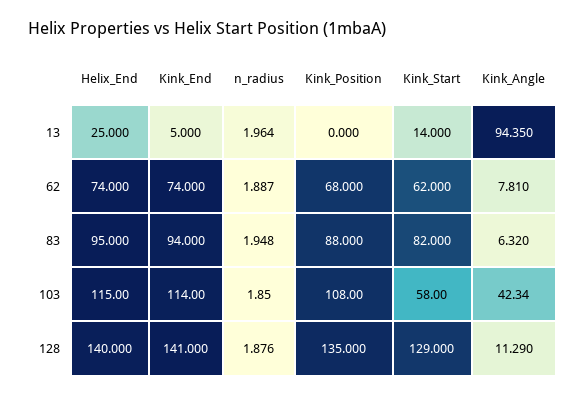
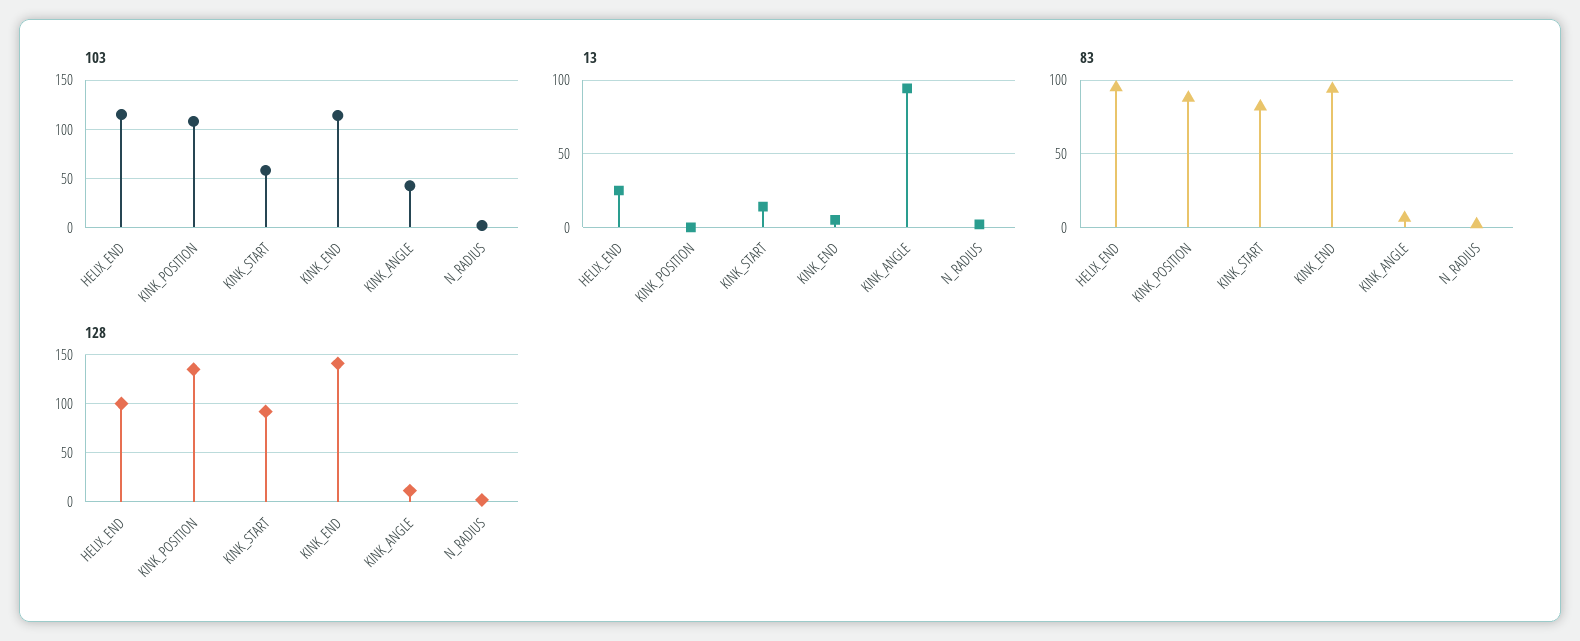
  {
    "13": {
      "Helix_End": 25,
      "Kink_End": 5,
      "n_radius": 1.964,
      "Kink_Position": 0,
      "Kink_Start": 14,
      "Kink_Angle": 94.35
    },
-   "62": {
-     "Helix_End": 74,
-     "Kink_End": 74,
-     "n_radius": 1.887,
-     "Kink_Position": 68,
-     "Kink_Start": 62,
-     "Kink_Angle": 7.81
-   },
    "83": {
      "Helix_End": 95,
      "Kink_End": 94,
      "n_radius": 1.948,
      "Kink_Position": 88,
      "Kink_Start": 82,
      "Kink_Angle": 6.32
    },
    "103": {
      "Helix_End": 115,
      "Kink_End": 114,
      "n_radius": 1.85,
      "Kink_Position": 108,
      "Kink_Start": 58,
      "Kink_Angle": 42.34
    },
    "128": {
-     "Helix_End": 140,
+     "Helix_End": 100,
      "Kink_End": 141,
      "n_radius": 1.876,
      "Kink_Position": 135,
-     "Kink_Start": 129,
+     "Kink_Start": 90,
      "Kink_Angle": 11.29
    }
  }

